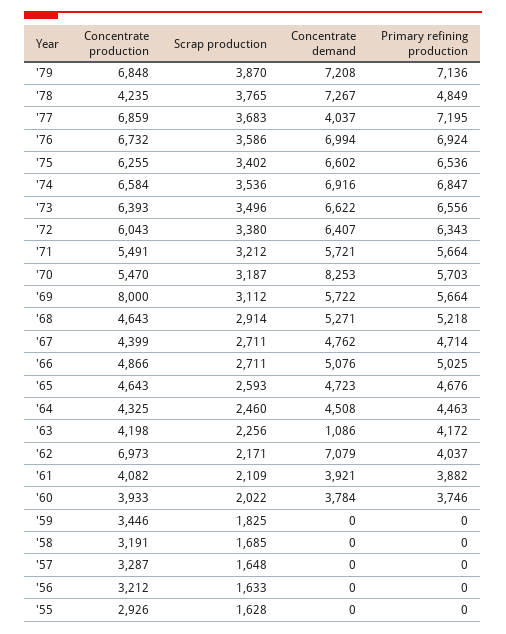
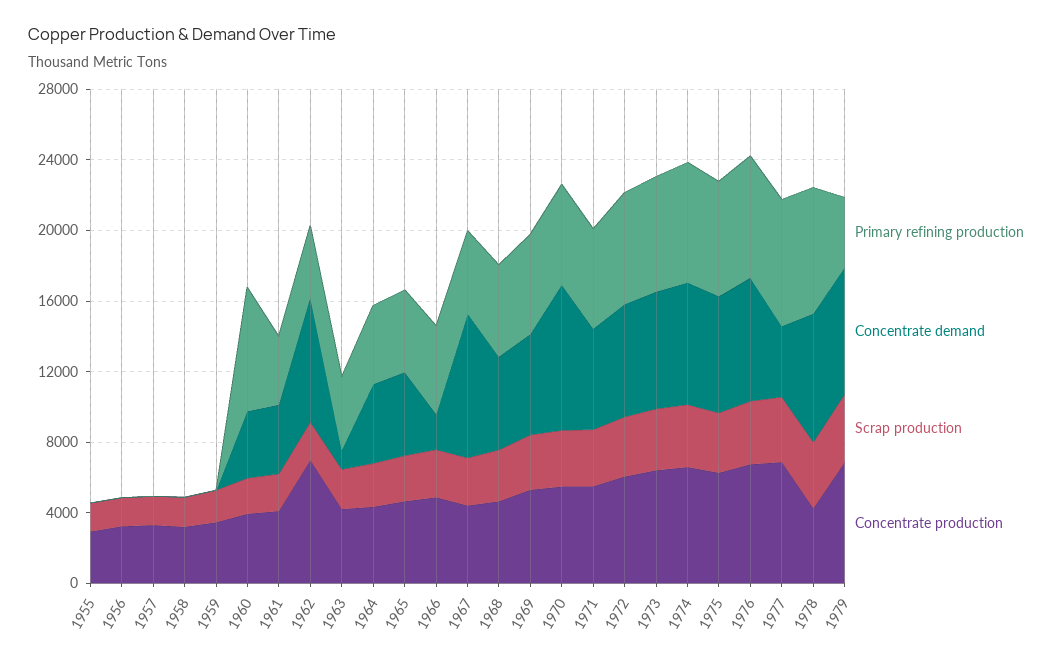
  {
    "Concentrate production": {
      "'79": 6848,
      "'78": 4235,
      "'77": 6859,
      "'76": 6732,
      "'75": 6255,
      "'74": 6584,
      "'73": 6393,
      "'72": 6043,
      "'71": 5491,
      "'70": 5470,
-     "'69": 8000,
+     "'69": 5000,
      "'68": 4643,
      "'67": 4399,
      "'66": 4866,
      "'65": 4643,
      "'64": 4325,
      "'63": 4198,
      "'62": 6973,
      "'61": 4082,
      "'60": 3933,
      "'59": 3446,
      "'58": 3191,
      "'57": 3287,
      "'56": 3212,
      "'55": 2926
    },
    "Scrap production": {
      "'79": 3870,
      "'78": 3765,
      "'77": 3683,
      "'76": 3586,
      "'75": 3402,
      "'74": 3536,
      "'73": 3496,
      "'72": 3380,
      "'71": 3212,
      "'70": 3187,
      "'69": 3112,
      "'68": 2914,
      "'67": 2711,
      "'66": 2711,
      "'65": 2593,
      "'64": 2460,
      "'63": 2256,
      "'62": 2171,
      "'61": 2109,
      "'60": 2022,
      "'59": 1825,
      "'58": 1685,
      "'57": 1648,
      "'56": 1633,
      "'55": 1628
    },
    "Concentrate demand": {
      "'79": 7208,
      "'78": 7267,
      "'77": 4037,
      "'76": 6994,
      "'75": 6602,
      "'74": 6916,
      "'73": 6622,
      "'72": 6407,
      "'71": 5721,
      "'70": 8253,
      "'69": 5722,
      "'68": 5271,
-     "'67": 4762,
+     "'67": 8000,
-     "'66": 5076,
+     "'66": 2000,
      "'65": 4723,
      "'64": 4508,
      "'63": 1086,
      "'62": 7079,
      "'61": 3921,
      "'60": 3784,
      "'59": 0,
      "'58": 0,
      "'57": 0,
      "'56": 0,
      "'55": 0
    },
    "Primary refining production": {
-     "'79": 7136,
+     "'79": 4000,
-     "'78": 4849,
+     "'78": 7000,
      "'77": 7195,
      "'76": 6924,
      "'75": 6536,
      "'74": 6847,
      "'73": 6556,
      "'72": 6343,
      "'71": 5664,
      "'70": 5703,
      "'69": 5664,
      "'68": 5218,
      "'67": 4714,
      "'66": 5025,
      "'65": 4676,
      "'64": 4463,
      "'63": 4172,
      "'62": 4037,
      "'61": 3882,
-     "'60": 3746,
+     "'60": 7000,
      "'59": 0,
      "'58": 0,
      "'57": 0,
      "'56": 0,
      "'55": 0
    }
  }

